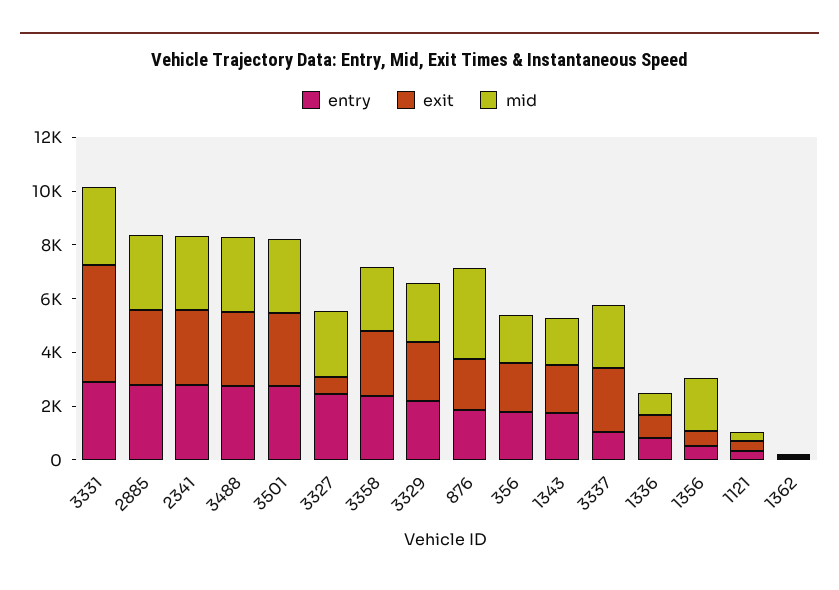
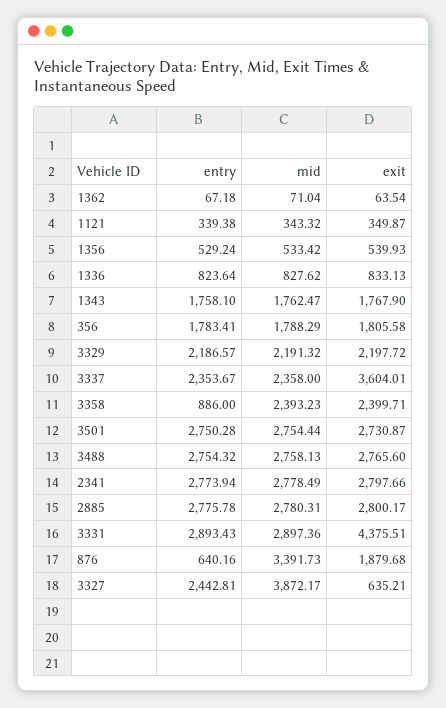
  {
    "entry": {
      "3331": 2893.43,
      "2885": 2775.78,
      "2341": 2773.94,
      "3488": 2754.32,
      "3501": 2750.28,
      "3327": 2442.81,
-     "3358": 2500,
+     "3358": 886,
      "3329": 2186.57,
-     "876": 2000,
+     "876": 640.16,
      "356": 1783.41,
      "1343": 1758.1,
-     "3337": 1000,
+     "3337": 2353.67,
      "1336": 823.64,
      "1356": 529.24,
      "1121": 339.38,
      "1362": 67.18
    },
    "exit": {
      "3331": 4375.51,
      "2885": 2800.17,
      "2341": 2797.66,
      "3488": 2765.6,
      "3501": 2730.87,
      "3327": 635.21,
      "3358": 2399.71,
      "3329": 2197.72,
      "876": 1879.68,
      "356": 1805.58,
      "1343": 1767.9,
-     "3337": 2500,
+     "3337": 3604.01,
      "1336": 833.13,
      "1356": 539.93,
      "1121": 349.87,
      "1362": 63.54
    },
    "mid": {
      "3331": 2897.36,
      "2885": 2780.31,
      "2341": 2778.49,
      "3488": 2758.13,
      "3501": 2754.44,
-     "3327": 2500,
+     "3327": 3872.17,
      "3358": 2393.23,
      "3329": 2191.32,
      "876": 3391.73,
      "356": 1788.29,
      "1343": 1762.47,
      "3337": 2358,
      "1336": 827.62,
-     "1356": 2000,
+     "1356": 533.42,
      "1121": 343.32,
      "1362": 71.04
    }
  }

